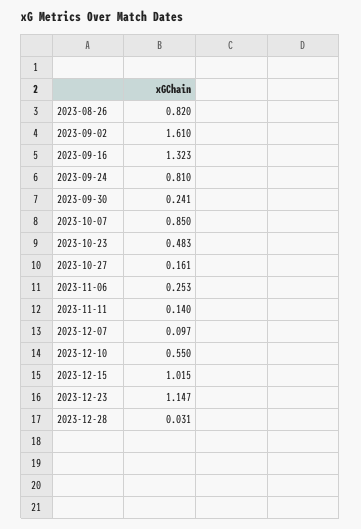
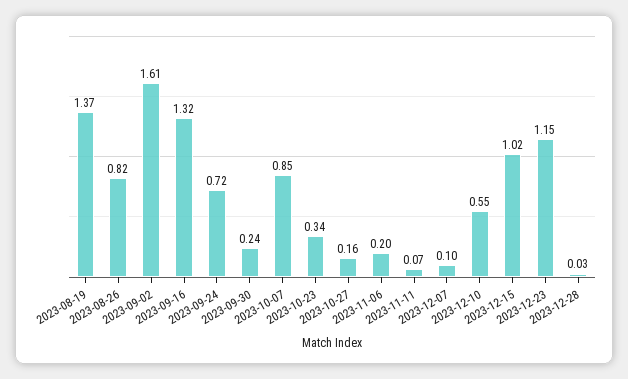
  {
    "2023-08-26": 0.82,
    "2023-09-02": 1.61,
    "2023-09-16": 1.323,
-   "2023-09-24": 0.81,
+   "2023-09-24": 0.72,
    "2023-09-30": 0.241,
    "2023-10-07": 0.85,
-   "2023-10-23": 0.483,
+   "2023-10-23": 0.34,
    "2023-10-27": 0.161,
-   "2023-11-06": 0.253,
+   "2023-11-06": 0.2,
-   "2023-11-11": 0.14,
+   "2023-11-11": 0.07,
    "2023-12-07": 0.097,
    "2023-12-10": 0.55,
    "2023-12-15": 1.015,
    "2023-12-23": 1.147,
-   "2023-12-28": 0.031
+   "2023-12-28": 0.031,
+   "2023-08-19": 1.37
  }

